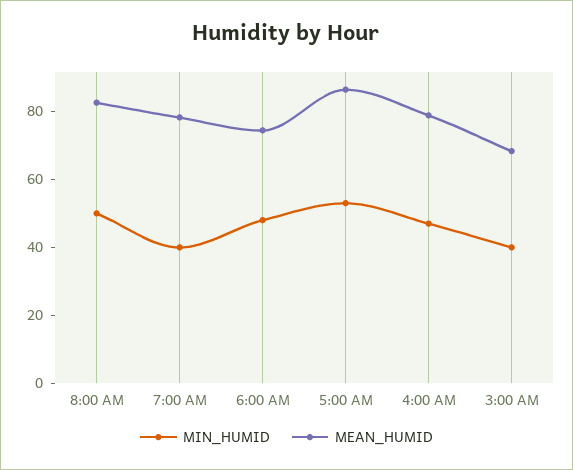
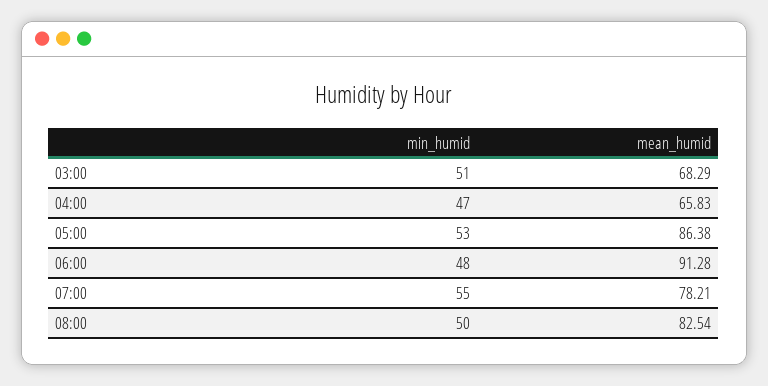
  {
    "MIN_HUMID": {
      "8:00 AM": 50,
-     "7:00 AM": 40,
+     "7:00 AM": 55,
      "6:00 AM": 48,
      "5:00 AM": 53,
      "4:00 AM": 47,
-     "3:00 AM": 40
+     "3:00 AM": 51
    },
    "MEAN_HUMID": {
      "8:00 AM": 82.54,
      "7:00 AM": 78.21,
-     "6:00 AM": 75,
+     "6:00 AM": 91.28,
      "5:00 AM": 86.38,
-     "4:00 AM": 80,
+     "4:00 AM": 65.83,
      "3:00 AM": 68.29
    }
  }

